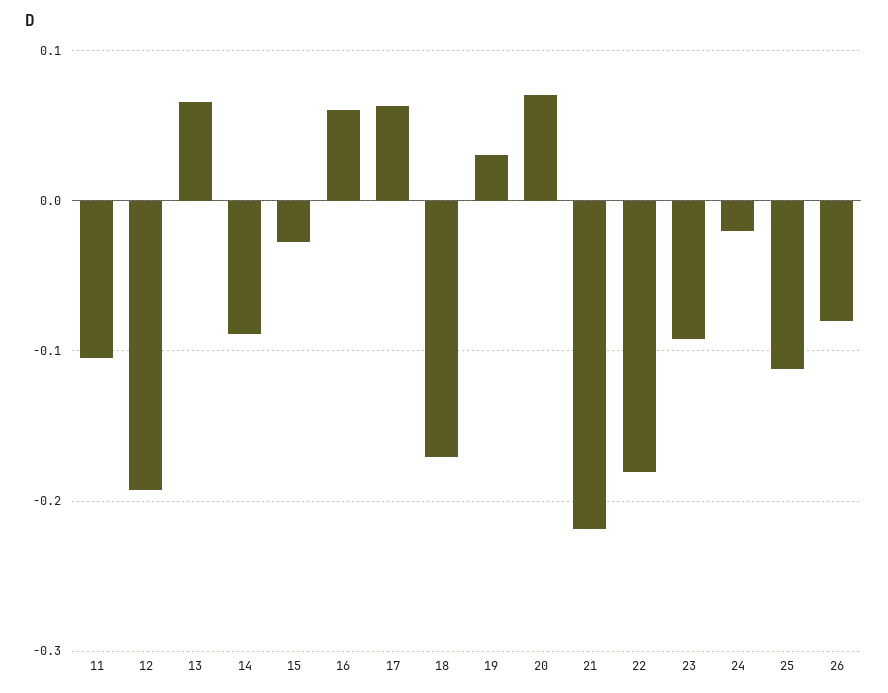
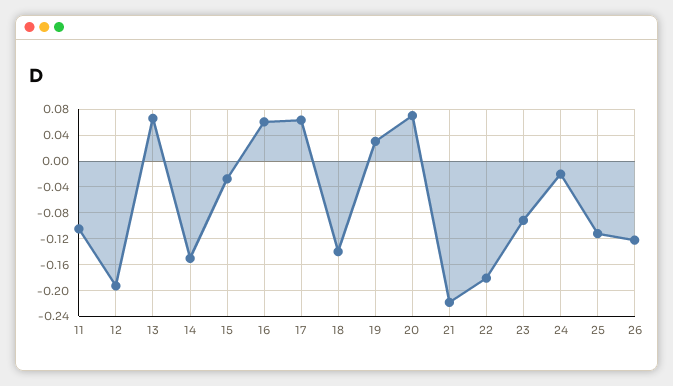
  {
    "11": -0.1,
    "12": -0.19,
    "13": 0.07,
-   "14": -0.09,
+   "14": -0.15,
    "15": -0.03,
    "16": 0.06,
    "17": 0.06,
-   "18": -0.17,
+   "18": -0.14,
    "19": 0.03,
    "20": 0.07,
    "21": -0.22,
    "22": -0.18,
    "23": -0.09,
    "24": -0.02,
    "25": -0.11,
-   "26": -0.08
+   "26": -0.12
  }

